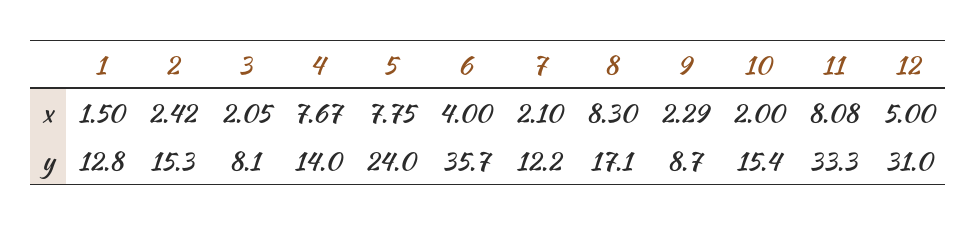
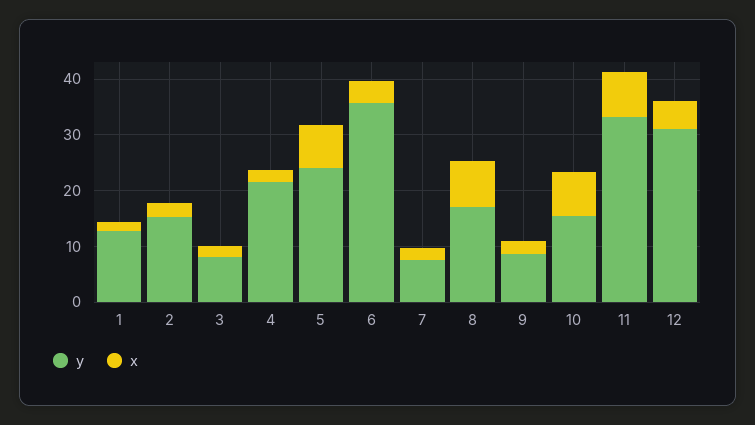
  {
    "x": {
      "1": 1.5,
      "2": 2.42,
      "3": 2.05,
-     "4": 7.67,
+     "4": 2,
      "5": 7.75,
      "6": 4,
      "7": 2.1,
      "8": 8.3,
      "9": 2.29,
-     "10": 2,
+     "10": 8,
      "11": 8.08,
      "12": 5
    },
    "y": {
      "1": 12.8,
      "2": 15.3,
      "3": 8.1,
-     "4": 14,
+     "4": 22,
      "5": 24,
      "6": 35.7,
-     "7": 12.2,
+     "7": 8,
      "8": 17.1,
      "9": 8.7,
      "10": 15.4,
      "11": 33.3,
      "12": 31
    }
  }

